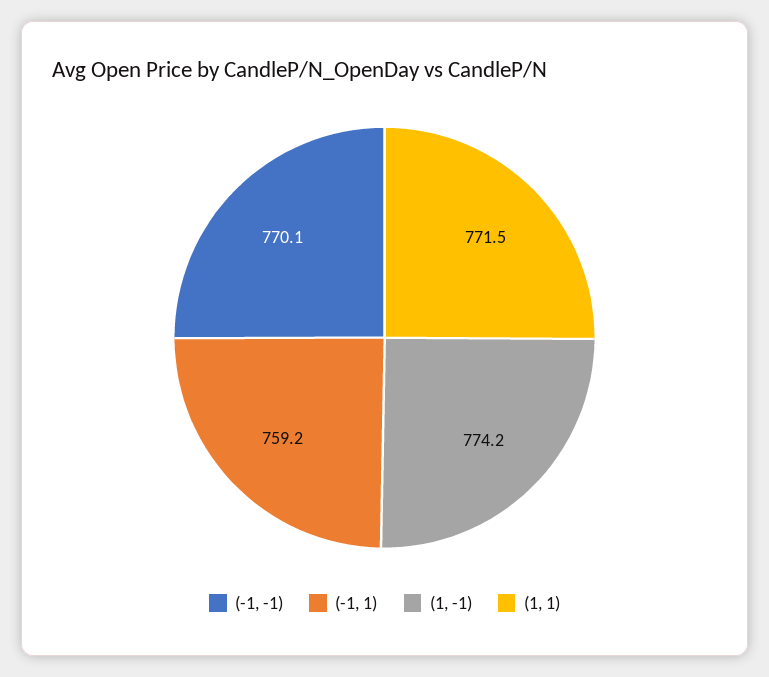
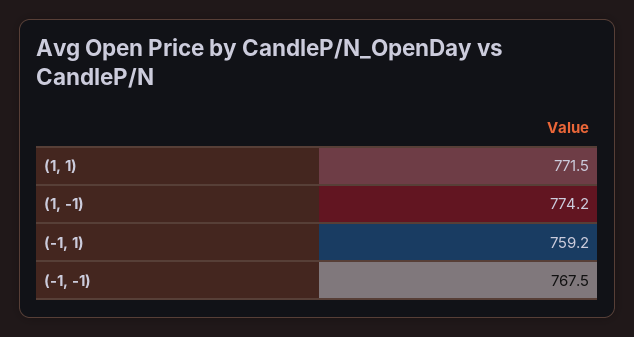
  {
-   "(-1, -1)": 770.1,
+   "(-1, -1)": 767.5,
    "(-1, 1)": 759.2,
    "(1, -1)": 774.2,
    "(1, 1)": 771.5
  }

